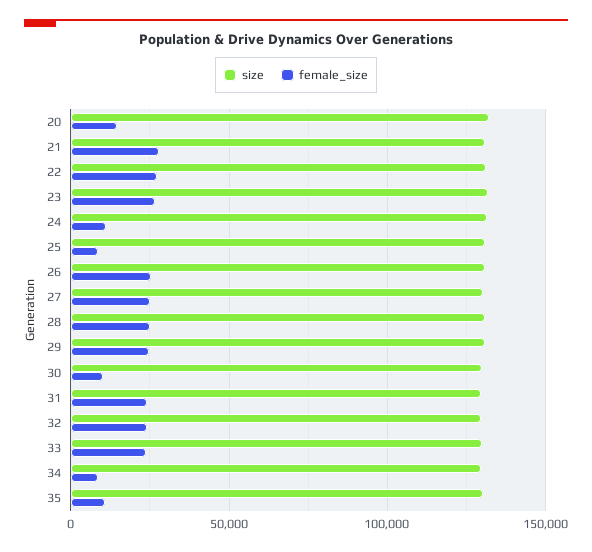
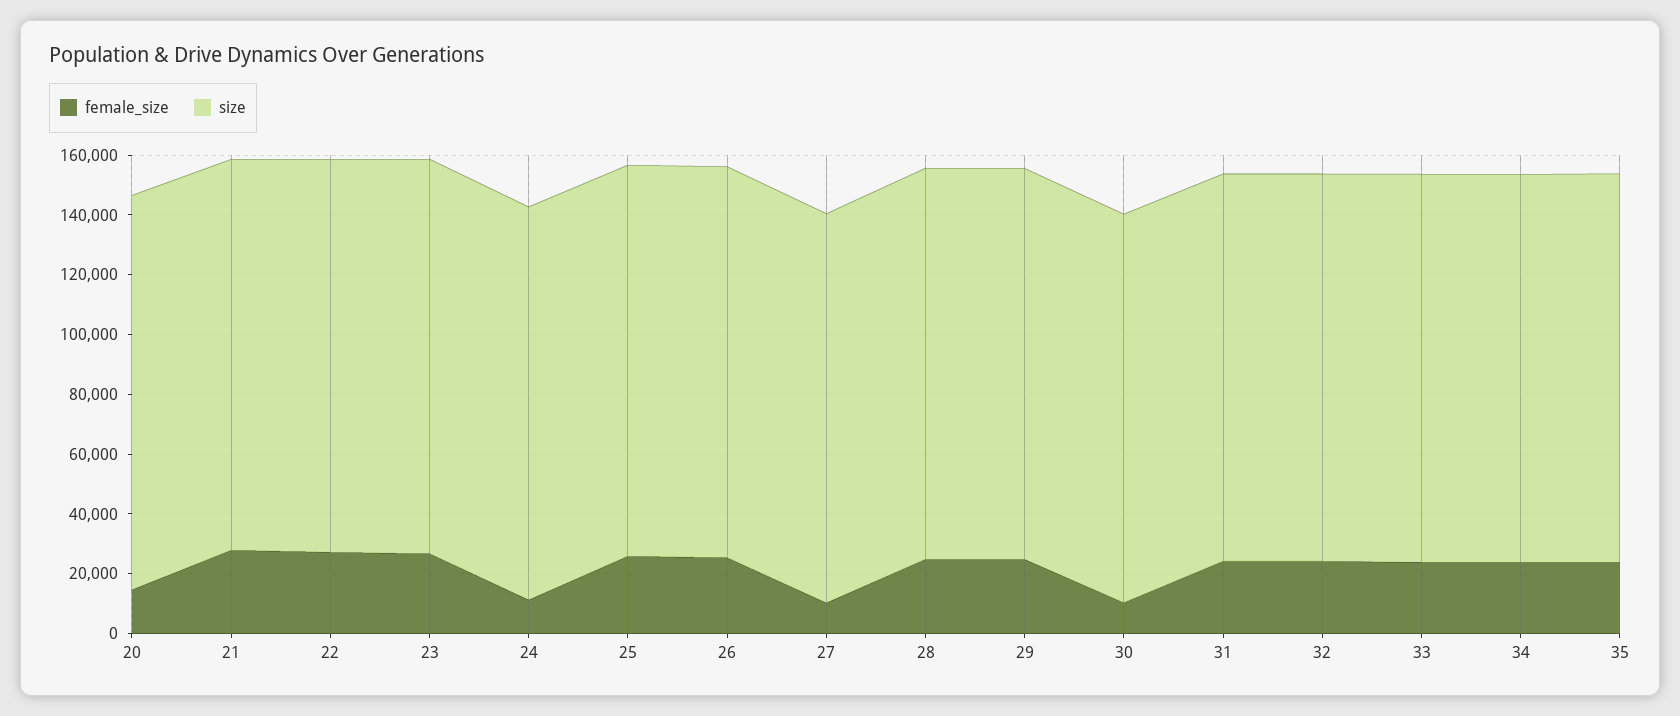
  {
    "size": {
      "20": 130000,
      "21": 130000,
      "22": 130000,
      "23": 130000,
      "24": 130000,
      "25": 130000,
      "26": 130000,
      "27": 130000,
      "28": 130000,
      "29": 130000,
      "30": 130000,
      "31": 130000,
      "32": 130000,
      "33": 130000,
      "34": 130000,
      "35": 130000
    },
    "female_size": {
      "20": 15000,
      "21": 30000,
      "22": 25000,
      "23": 25000,
      "24": 10000,
-     "25": 10000,
+     "25": 25000,
      "26": 25000,
-     "27": 25000,
+     "27": 10000,
      "28": 25000,
      "29": 25000,
      "30": 10000,
      "31": 25000,
      "32": 25000,
      "33": 25000,
-     "34": 10000,
+     "34": 25000,
-     "35": 10000
+     "35": 25000
    }
  }

